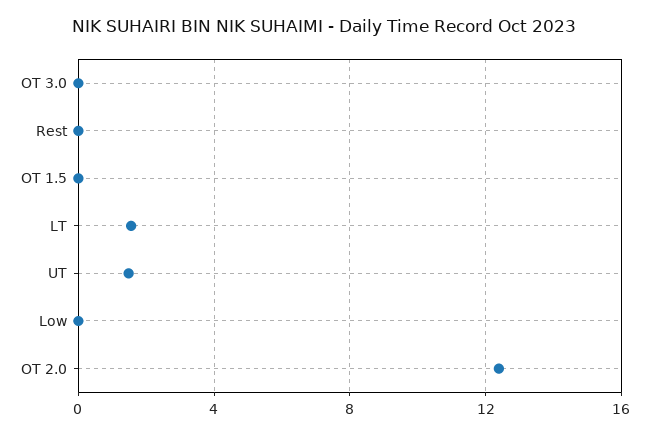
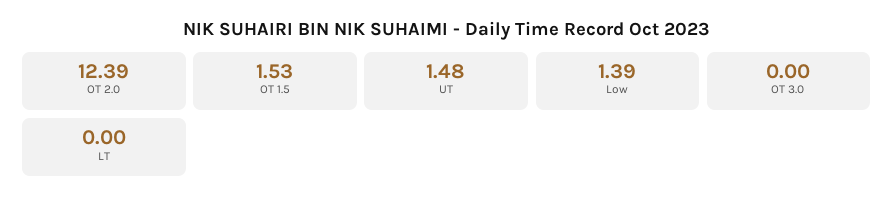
  {
    "OT 3.0": 0,
-   "Rest": 0,
-   "OT 1.5": 0,
+   "OT 1.5": 1.53,
-   "LT": 1.5,
+   "LT": 0,
    "UT": 1.48,
-   "Low": 0,
+   "Low": 1.39,
    "OT 2.0": 12.39
  }

